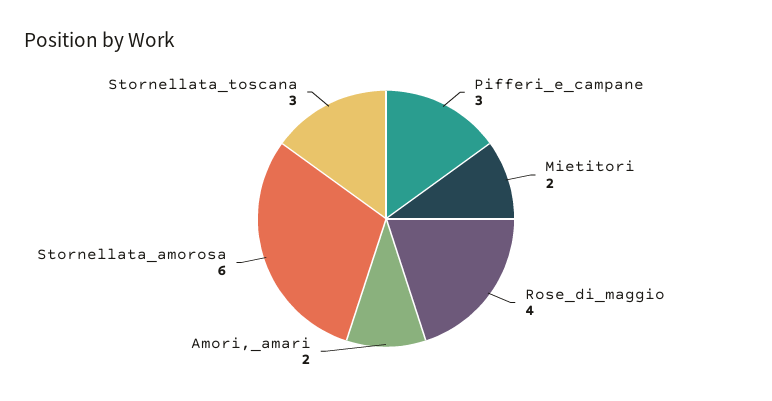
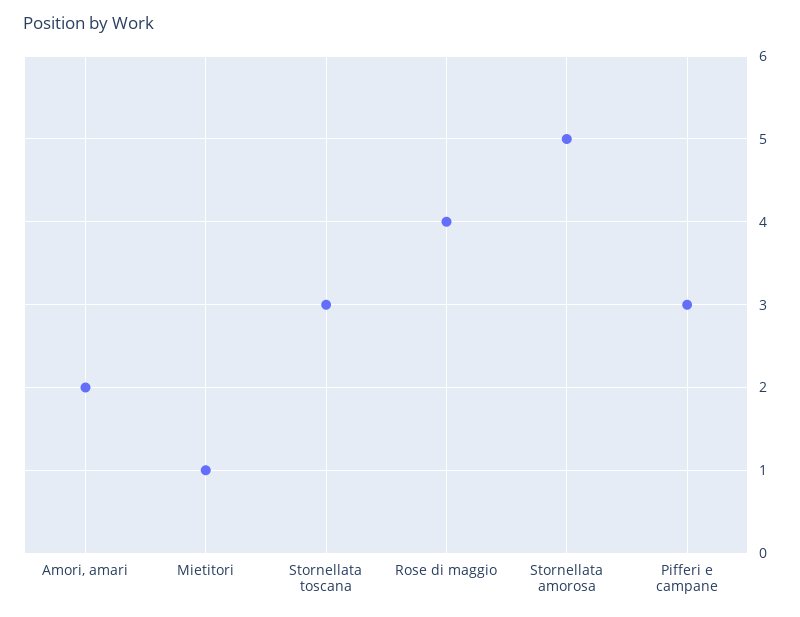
  {
    "Pifferi_e_campane": 3,
-   "Mietitori": 2,
+   "Mietitori": 1,
    "Rose_di_maggio": 4,
    "Amori,_amari": 2,
-   "Stornellata_amorosa": 6,
+   "Stornellata_amorosa": 5,
    "Stornellata_toscana": 3
  }

